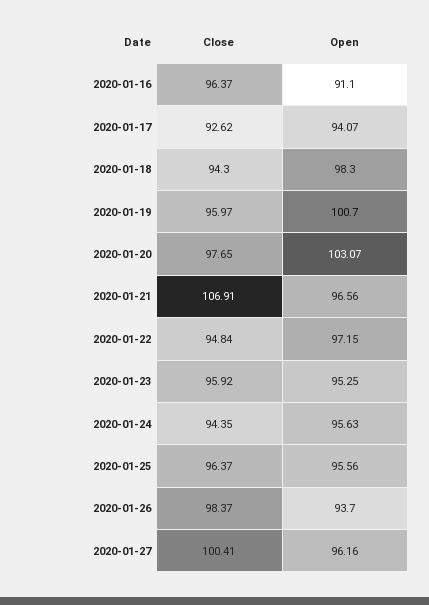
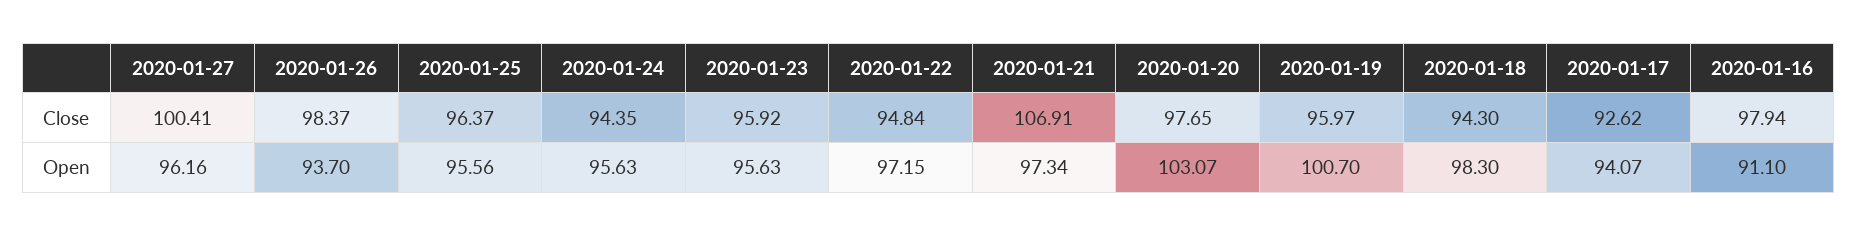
  {
    "Close": {
-     "2020-01-16": 96.37,
+     "2020-01-16": 97.94,
      "2020-01-17": 92.62,
      "2020-01-18": 94.3,
      "2020-01-19": 95.97,
      "2020-01-20": 97.65,
      "2020-01-21": 106.91,
      "2020-01-22": 94.84,
      "2020-01-23": 95.92,
      "2020-01-24": 94.35,
      "2020-01-25": 96.37,
      "2020-01-26": 98.37,
      "2020-01-27": 100.41
    },
    "Open": {
      "2020-01-16": 91.1,
      "2020-01-17": 94.07,
      "2020-01-18": 98.3,
      "2020-01-19": 100.7,
      "2020-01-20": 103.07,
-     "2020-01-21": 96.56,
+     "2020-01-21": 97.34,
      "2020-01-22": 97.15,
-     "2020-01-23": 95.25,
+     "2020-01-23": 95.63,
      "2020-01-24": 95.63,
      "2020-01-25": 95.56,
      "2020-01-26": 93.7,
      "2020-01-27": 96.16
    }
  }

